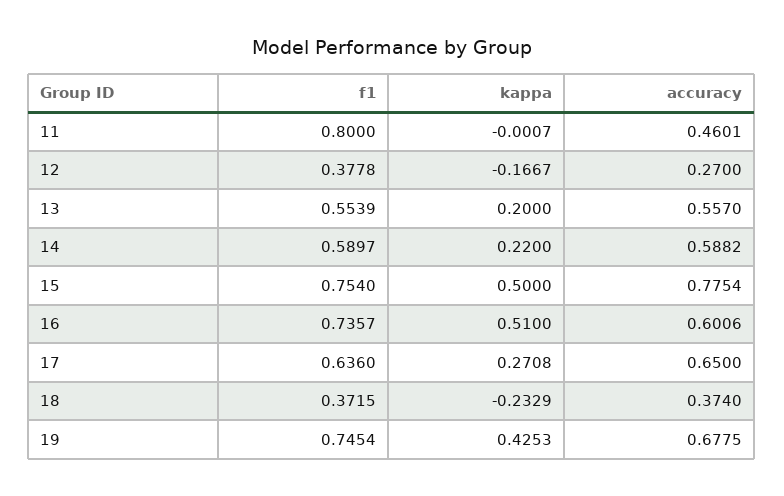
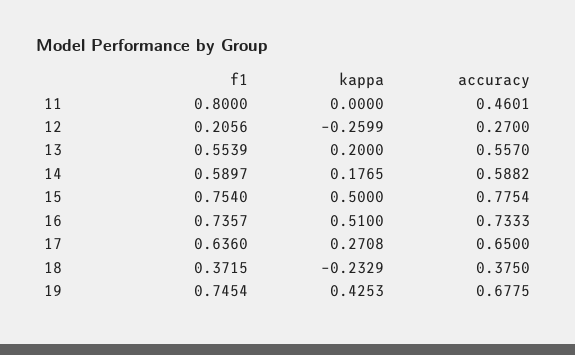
  {
    "f1": {
      "11": 0.8,
-     "12": 0.3778,
+     "12": 0.2056,
      "13": 0.5539,
      "14": 0.5897,
      "15": 0.754,
      "16": 0.7357,
      "17": 0.636,
      "18": 0.3715,
      "19": 0.7454
    },
    "kappa": {
-     "11": -0.0007,
+     "11": 0,
-     "12": -0.1667,
+     "12": -0.2599,
      "13": 0.2,
-     "14": 0.22,
+     "14": 0.1765,
      "15": 0.5,
      "16": 0.51,
      "17": 0.2708,
      "18": -0.2329,
      "19": 0.4253
    },
    "accuracy": {
      "11": 0.4601,
      "12": 0.27,
      "13": 0.557,
      "14": 0.5882,
      "15": 0.7754,
-     "16": 0.6006,
+     "16": 0.7333,
      "17": 0.65,
-     "18": 0.374,
+     "18": 0.375,
      "19": 0.6775
    }
  }

